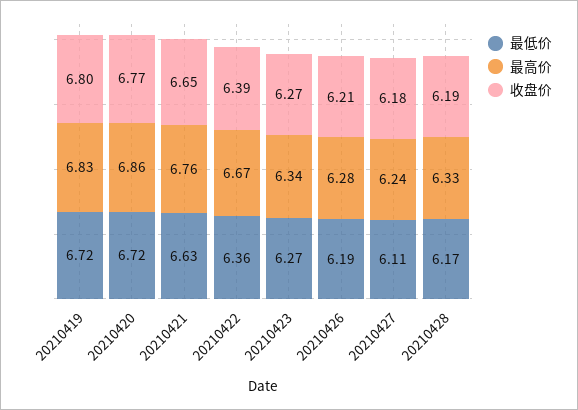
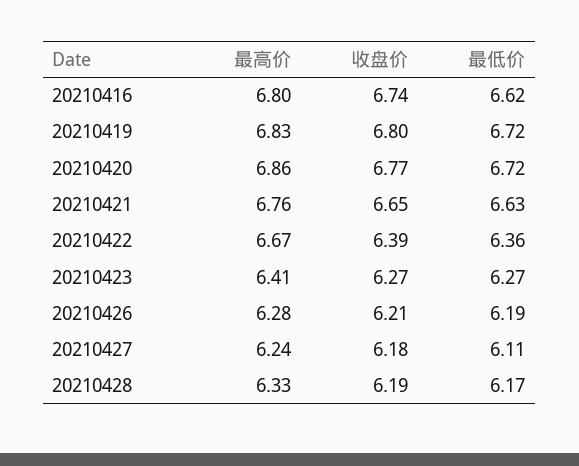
  {
    "最低价": {
      "20210419": 6.72,
      "20210420": 6.72,
      "20210421": 6.63,
      "20210422": 6.36,
      "20210423": 6.27,
      "20210426": 6.19,
      "20210427": 6.11,
-     "20210428": 6.17
+     "20210428": 6.17,
+     "20210416": 6.62
    },
    "最高价": {
      "20210419": 6.83,
      "20210420": 6.86,
      "20210421": 6.76,
      "20210422": 6.67,
-     "20210423": 6.34,
+     "20210423": 6.41,
      "20210426": 6.28,
      "20210427": 6.24,
-     "20210428": 6.33
+     "20210428": 6.33,
+     "20210416": 6.8
    },
    "收盘价": {
      "20210419": 6.8,
      "20210420": 6.77,
      "20210421": 6.65,
      "20210422": 6.39,
      "20210423": 6.27,
      "20210426": 6.21,
      "20210427": 6.18,
-     "20210428": 6.19
+     "20210428": 6.19,
+     "20210416": 6.74
    }
  }

